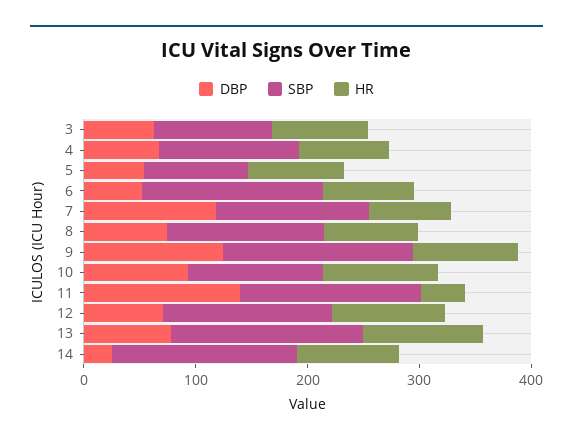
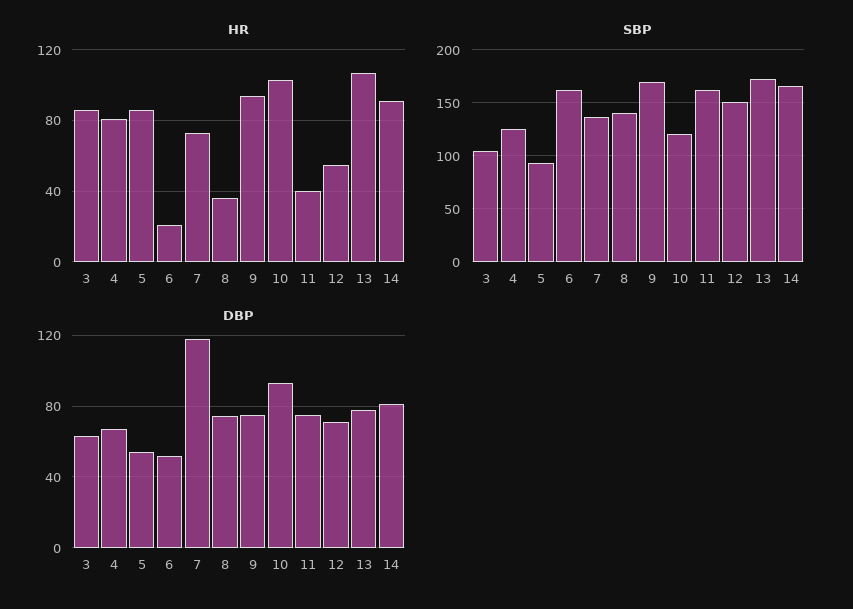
  {
    "DBP": {
      "3": 65,
      "4": 65,
      "5": 55,
      "6": 50,
      "7": 120,
      "8": 75,
-     "9": 120,
+     "9": 75,
      "10": 95,
-     "11": 140,
+     "11": 75,
      "12": 70,
      "13": 80,
-     "14": 20
+     "14": 80
    },
    "SBP": {
      "3": 110,
      "4": 130,
      "5": 90,
      "6": 160,
      "7": 140,
      "8": 140,
      "9": 170,
      "10": 120,
      "11": 160,
      "12": 150,
      "13": 170,
      "14": 170
    },
    "HR": {
      "3": 85,
      "4": 80,
      "5": 85,
-     "6": 80,
+     "6": 20,
      "7": 75,
-     "8": 80,
+     "8": 35,
      "9": 95,
      "10": 105,
      "11": 40,
-     "12": 100,
+     "12": 55,
      "13": 105,
      "14": 90
    }
  }

